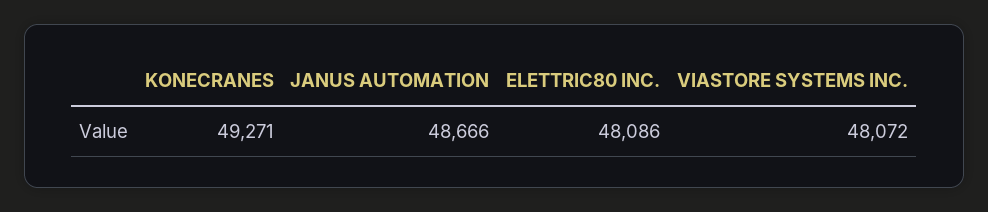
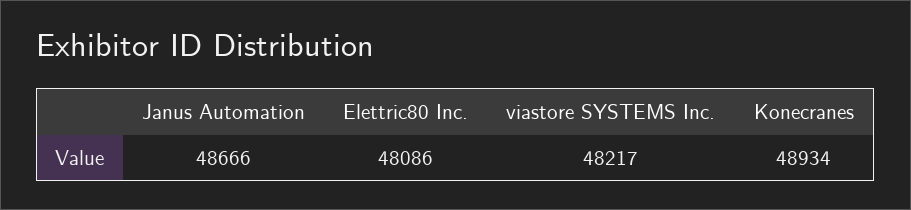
  {
-   "KONECRANES": 49271,
+   "KONECRANES": 48934,
    "JANUS AUTOMATION": 48666,
    "ELETTRIC80 INC.": 48086,
-   "VIASTORE SYSTEMS INC.": 48072
+   "VIASTORE SYSTEMS INC.": 48217
  }

